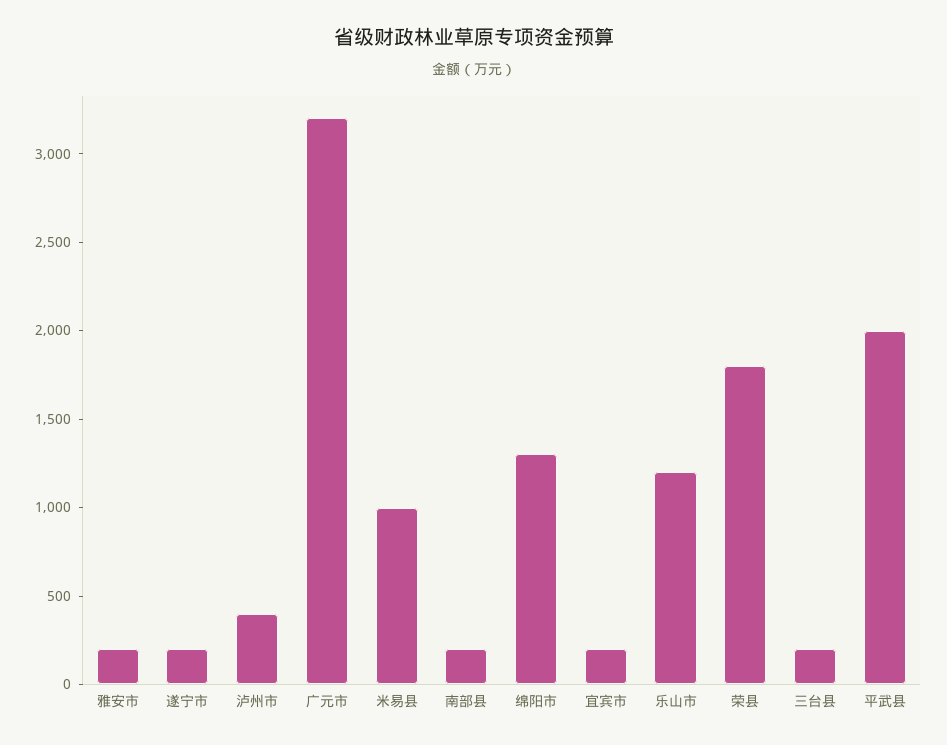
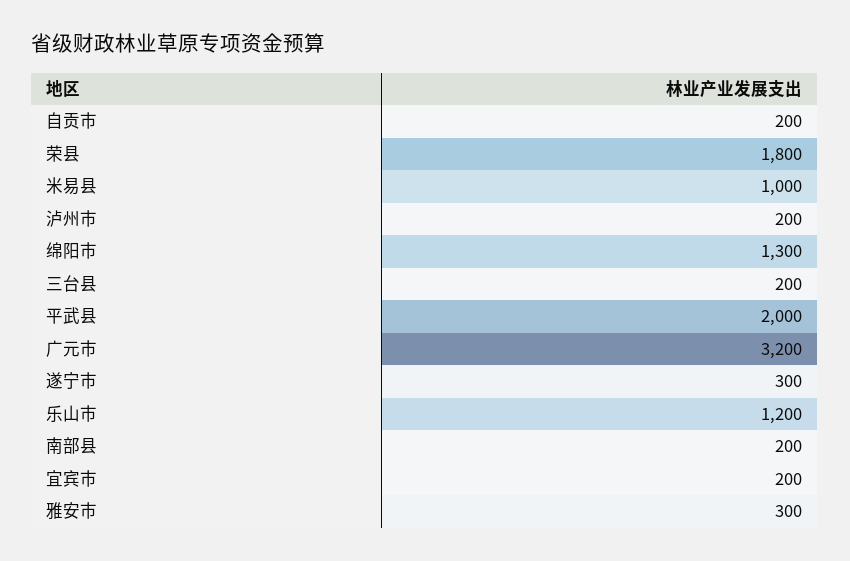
  {
-   "雅安市": 200,
+   "雅安市": 300,
-   "遂宁市": 200,
+   "遂宁市": 300,
-   "泸州市": 400,
+   "泸州市": 200,
    "广元市": 3200,
    "米易县": 1000,
    "南部县": 200,
    "绵阳市": 1300,
    "宜宾市": 200,
    "乐山市": 1200,
    "荣县": 1800,
    "三台县": 200,
-   "平武县": 2000
+   "平武县": 2000,
+   "自贡市": 200
  }

